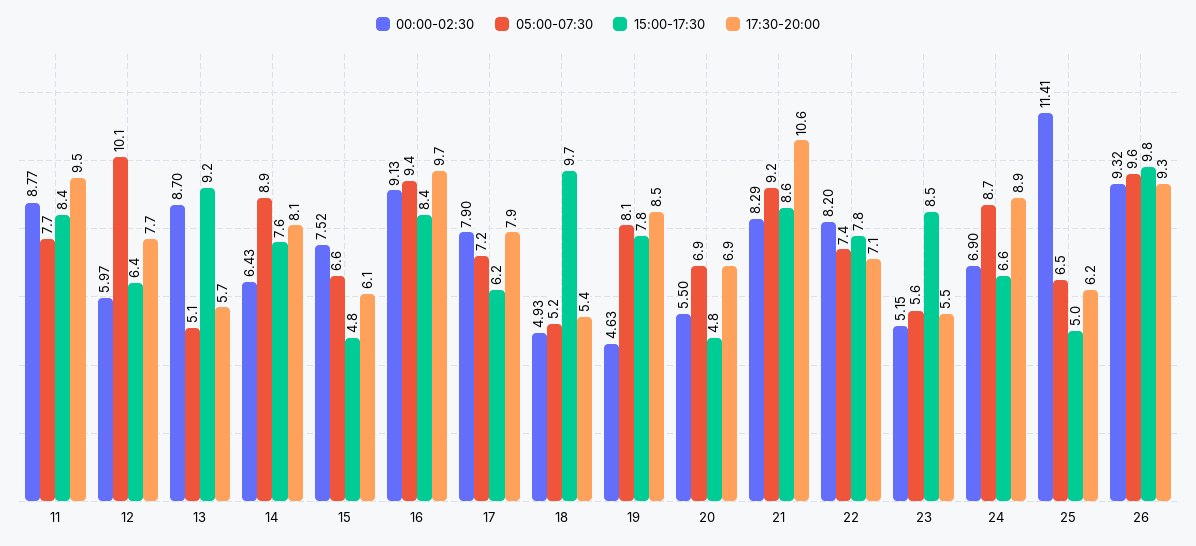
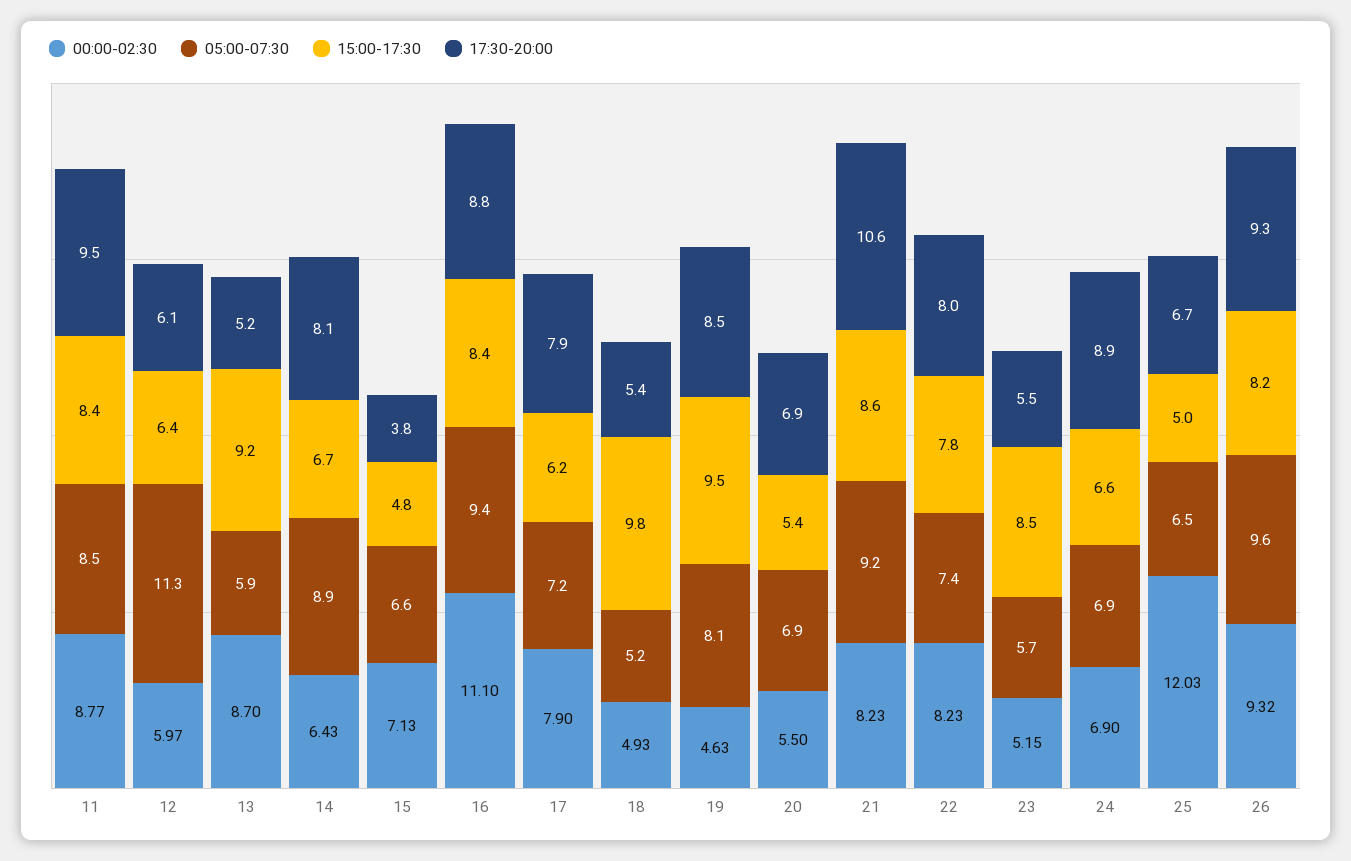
  {
    "00:00-02:30": {
      "11": 8.77,
      "12": 5.97,
      "13": 8.7,
      "14": 6.43,
-     "15": 7.52,
+     "15": 7.13,
-     "16": 9.13,
+     "16": 11.1,
      "17": 7.9,
      "18": 4.93,
      "19": 4.63,
      "20": 5.5,
-     "21": 8.29,
+     "21": 8.23,
-     "22": 8.2,
+     "22": 8.23,
      "23": 5.15,
      "24": 6.9,
-     "25": 11.41,
+     "25": 12.03,
      "26": 9.32
    },
    "05:00-07:30": {
-     "11": 7.7,
+     "11": 8.5,
-     "12": 10.1,
+     "12": 11.3,
-     "13": 5.1,
+     "13": 5.9,
      "14": 8.9,
      "15": 6.6,
      "16": 9.4,
      "17": 7.2,
      "18": 5.2,
      "19": 8.1,
      "20": 6.9,
      "21": 9.2,
      "22": 7.4,
-     "23": 5.6,
+     "23": 5.7,
-     "24": 8.7,
+     "24": 6.9,
      "25": 6.5,
      "26": 9.6
    },
    "15:00-17:30": {
      "11": 8.4,
      "12": 6.4,
      "13": 9.2,
-     "14": 7.6,
+     "14": 6.7,
      "15": 4.8,
      "16": 8.4,
      "17": 6.2,
-     "18": 9.7,
+     "18": 9.8,
-     "19": 7.8,
+     "19": 9.5,
-     "20": 4.8,
+     "20": 5.4,
      "21": 8.6,
      "22": 7.8,
      "23": 8.5,
      "24": 6.6,
      "25": 5,
-     "26": 9.8
+     "26": 8.2
    },
    "17:30-20:00": {
      "11": 9.5,
-     "12": 7.7,
+     "12": 6.1,
-     "13": 5.7,
+     "13": 5.2,
      "14": 8.1,
-     "15": 6.1,
+     "15": 3.8,
-     "16": 9.7,
+     "16": 8.8,
      "17": 7.9,
      "18": 5.4,
      "19": 8.5,
      "20": 6.9,
      "21": 10.6,
-     "22": 7.1,
+     "22": 8,
      "23": 5.5,
      "24": 8.9,
-     "25": 6.2,
+     "25": 6.7,
      "26": 9.3
    }
  }

